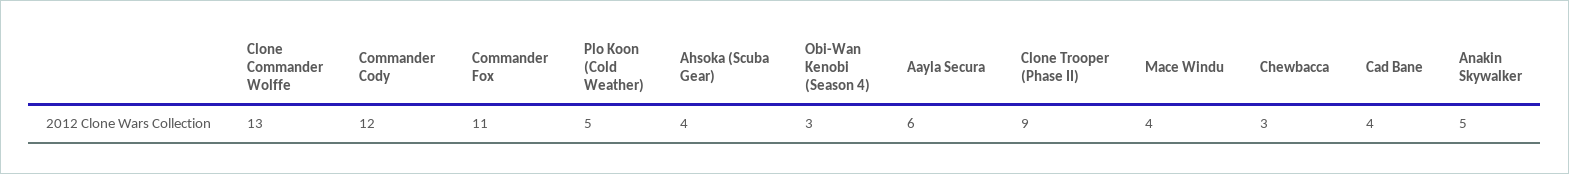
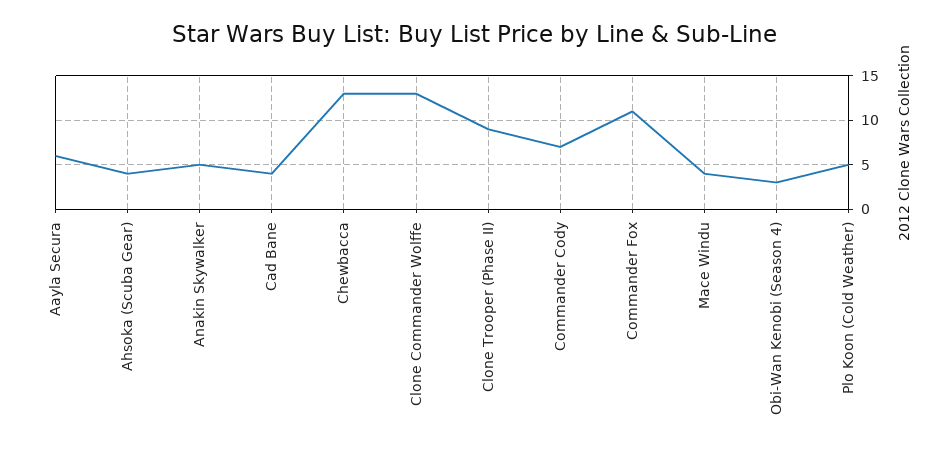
  {
    "Clone Commander Wolffe": 13,
-   "Commander Cody": 12,
+   "Commander Cody": 7,
    "Commander Fox": 11,
    "Plo Koon (Cold Weather)": 5,
    "Ahsoka (Scuba Gear)": 4,
    "Obi-Wan Kenobi (Season 4)": 3,
    "Aayla Secura": 6,
    "Clone Trooper (Phase II)": 9,
    "Mace Windu": 4,
-   "Chewbacca": 3,
+   "Chewbacca": 13,
    "Cad Bane": 4,
    "Anakin Skywalker": 5
  }

